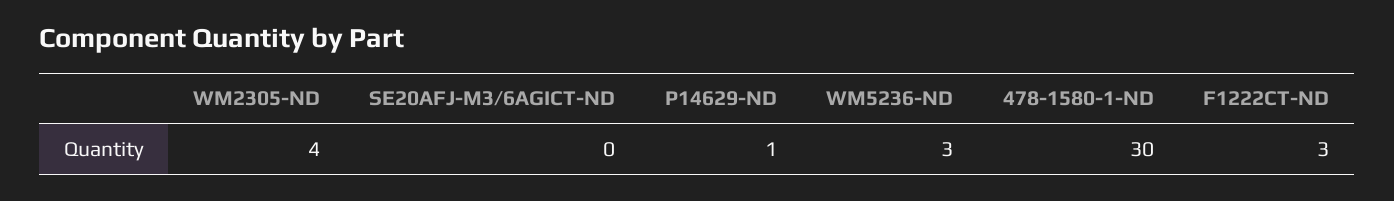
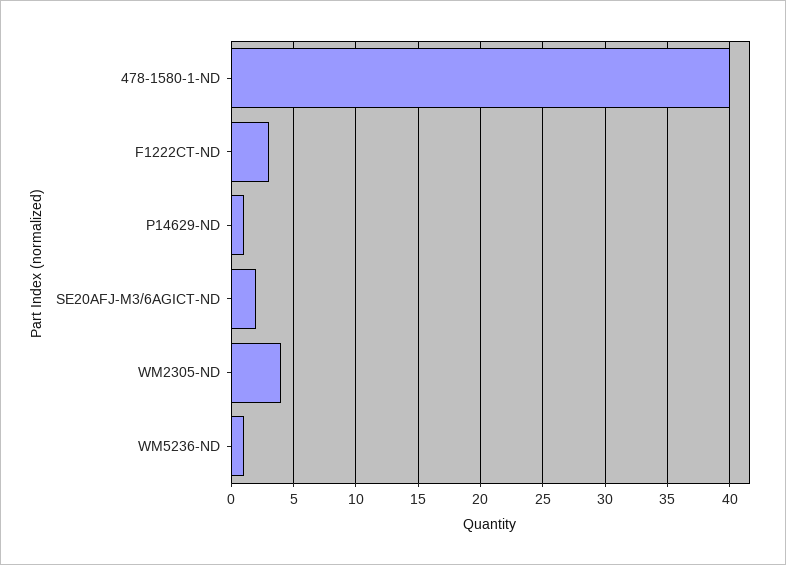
  {
    "WM2305-ND": 4,
-   "SE20AFJ-M3/6AGICT-ND": 0,
+   "SE20AFJ-M3/6AGICT-ND": 2,
    "P14629-ND": 1,
-   "WM5236-ND": 3,
+   "WM5236-ND": 1,
-   "478-1580-1-ND": 30,
+   "478-1580-1-ND": 40,
    "F1222CT-ND": 3
  }

